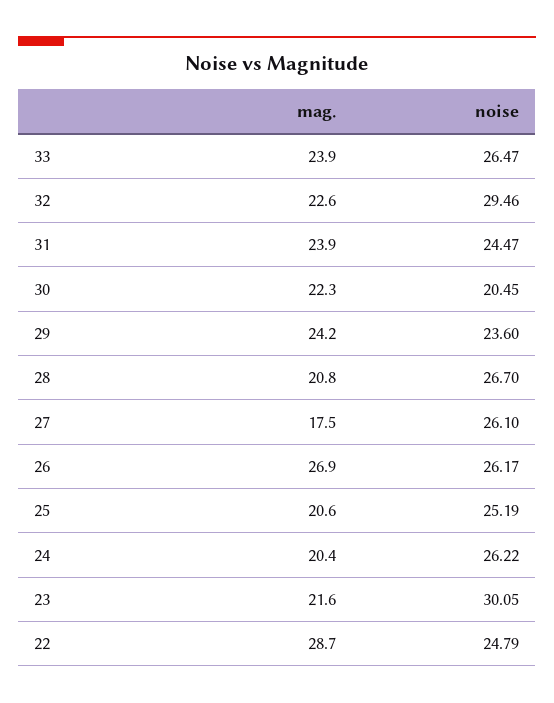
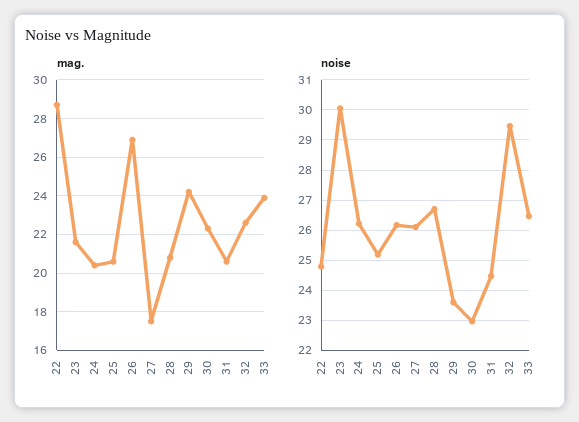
  {
    "mag.": {
      "33": 23.9,
      "32": 22.6,
-     "31": 23.9,
+     "31": 20.5,
      "30": 22.3,
      "29": 24.2,
      "28": 20.8,
      "27": 17.5,
      "26": 26.9,
      "25": 20.6,
      "24": 20.4,
      "23": 21.6,
      "22": 28.7
    },
    "noise": {
      "33": 26.47,
      "32": 29.46,
      "31": 24.47,
-     "30": 20.45,
+     "30": 23,
      "29": 23.6,
      "28": 26.7,
      "27": 26.1,
      "26": 26.17,
      "25": 25.19,
      "24": 26.22,
      "23": 30.05,
      "22": 24.79
    }
  }

